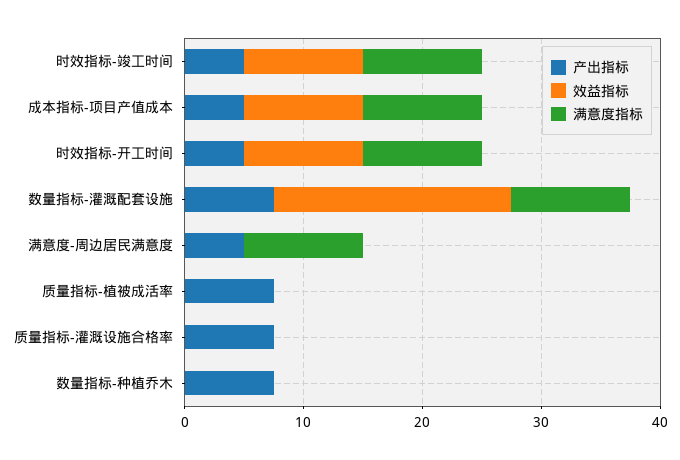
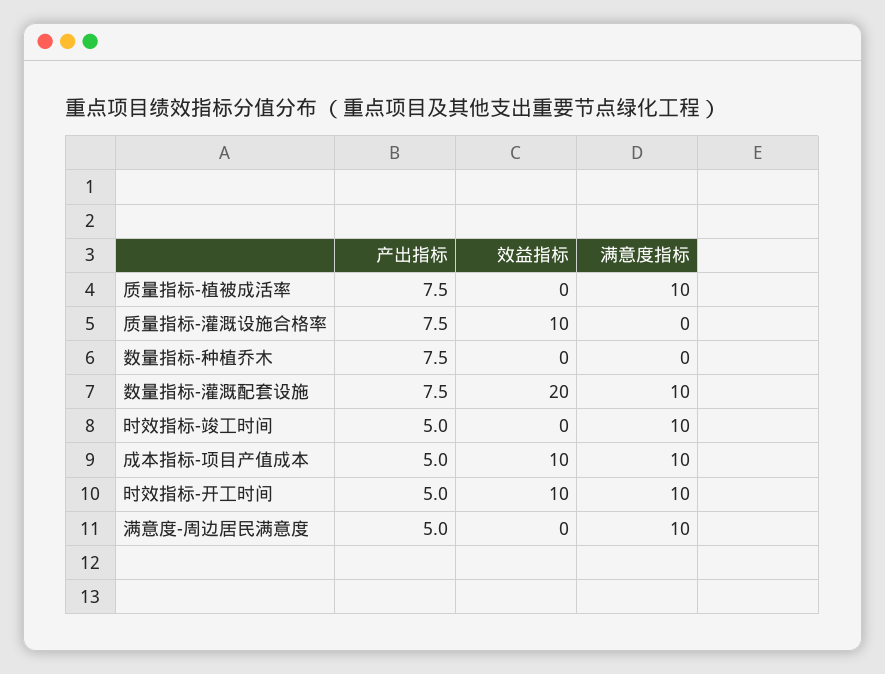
  {
    "产出指标": {
      "时效指标-竣工时间": 5,
      "成本指标-项目产值成本": 5,
      "时效指标-开工时间": 5,
      "数量指标-灌溉配套设施": 7.5,
      "满意度-周边居民满意度": 5,
      "质量指标-植被成活率": 7.5,
      "质量指标-灌溉设施合格率": 7.5,
      "数量指标-种植乔木": 7.5
    },
    "效益指标": {
-     "时效指标-竣工时间": 10,
+     "时效指标-竣工时间": 0,
      "成本指标-项目产值成本": 10,
      "时效指标-开工时间": 10,
      "数量指标-灌溉配套设施": 20,
      "满意度-周边居民满意度": 0,
      "质量指标-植被成活率": 0,
-     "质量指标-灌溉设施合格率": 0,
+     "质量指标-灌溉设施合格率": 10,
      "数量指标-种植乔木": 0
    },
    "满意度指标": {
      "时效指标-竣工时间": 10,
      "成本指标-项目产值成本": 10,
      "时效指标-开工时间": 10,
      "数量指标-灌溉配套设施": 10,
      "满意度-周边居民满意度": 10,
-     "质量指标-植被成活率": 0,
+     "质量指标-植被成活率": 10,
      "质量指标-灌溉设施合格率": 0,
      "数量指标-种植乔木": 0
    }
  }

